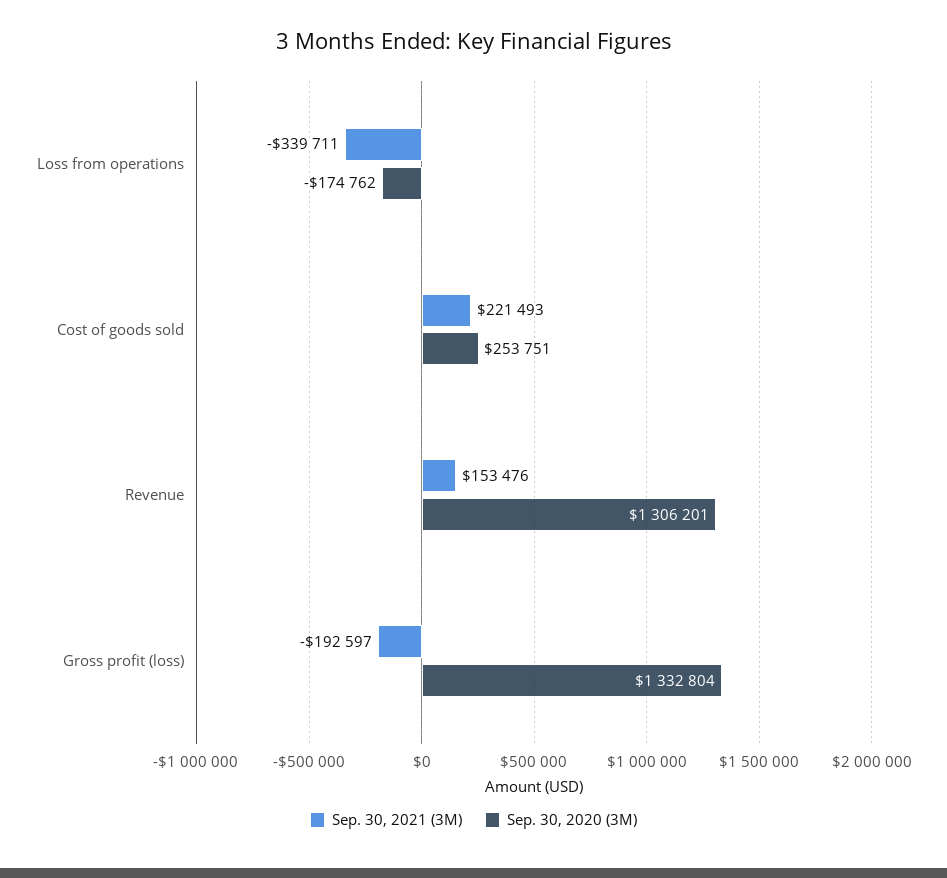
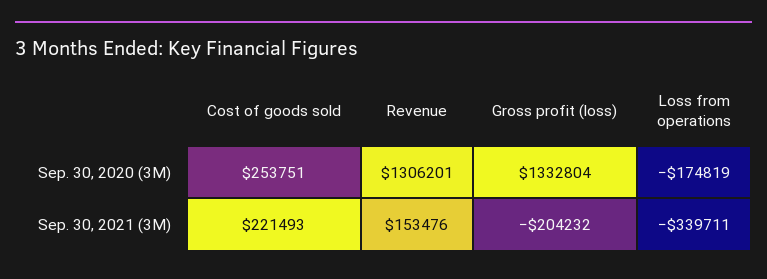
  {
    "Sep. 30, 2021 (3M)": {
      "Loss from operations": -339711,
      "Cost of goods sold": 221493,
      "Revenue": 153476,
-     "Gross profit (loss)": -192597
+     "Gross profit (loss)": -204232
    },
    "Sep. 30, 2020 (3M)": {
-     "Loss from operations": -174762,
+     "Loss from operations": -174819,
      "Cost of goods sold": 253751,
      "Revenue": 1306201,
      "Gross profit (loss)": 1332804
    }
  }

